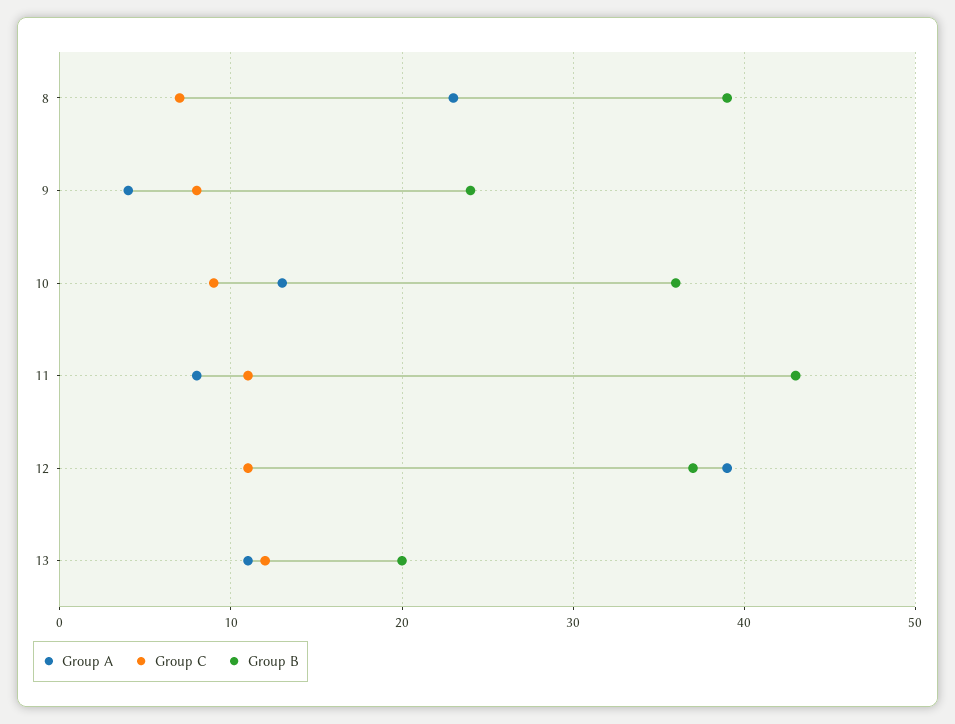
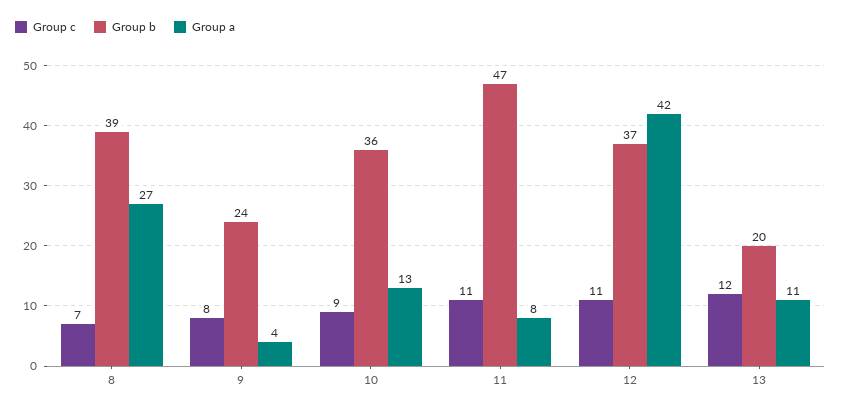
  {
    "Group A": {
-     "8": 23,
+     "8": 27,
      "9": 4,
      "10": 13,
      "11": 8,
-     "12": 39,
+     "12": 42,
      "13": 11
    },
    "Group C": {
      "8": 7,
      "9": 8,
      "10": 9,
      "11": 11,
      "12": 11,
      "13": 12
    },
    "Group B": {
      "8": 39,
      "9": 24,
      "10": 36,
-     "11": 43,
+     "11": 47,
      "12": 37,
      "13": 20
    }
  }

